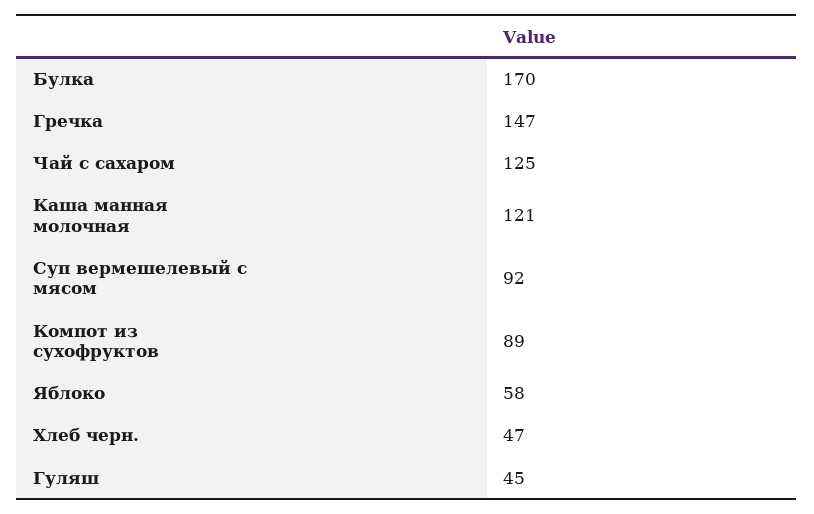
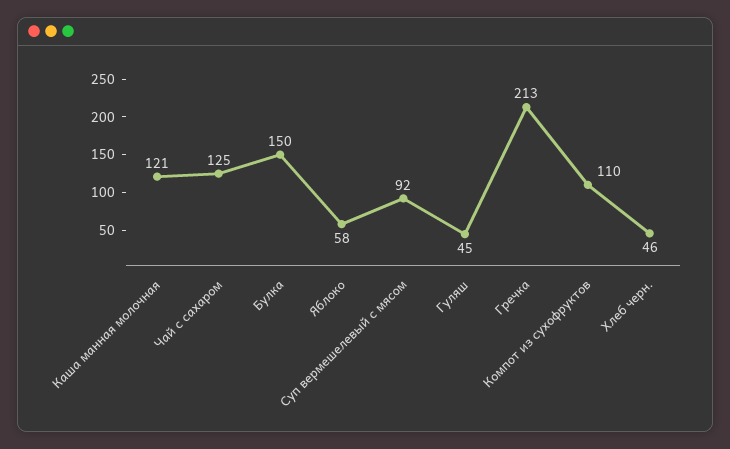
  {
-   "Булка": 170,
+   "Булка": 150,
-   "Гречка": 147,
+   "Гречка": 213,
    "Чай с сахаром": 125,
    "Каша манная молочная": 121,
    "Суп вермешелевый с мясом": 92,
-   "Компот из сухофруктов": 89,
+   "Компот из сухофруктов": 110,
    "Яблоко": 58,
-   "Хлеб черн.": 47,
+   "Хлеб черн.": 46,
    "Гуляш": 45
  }

